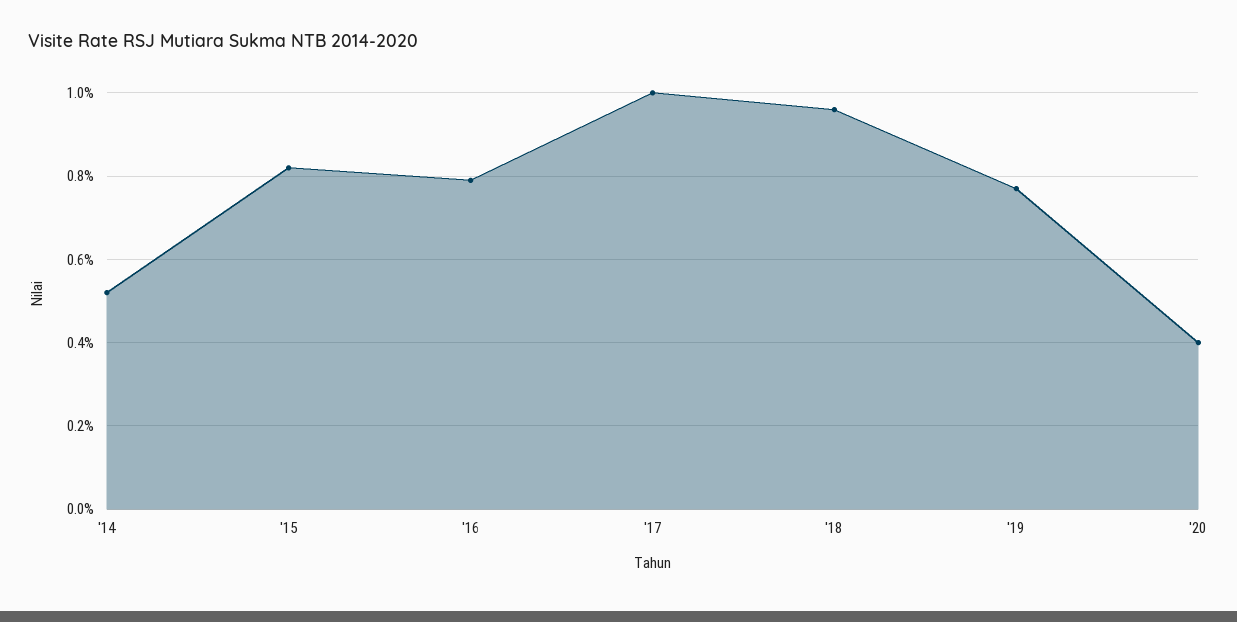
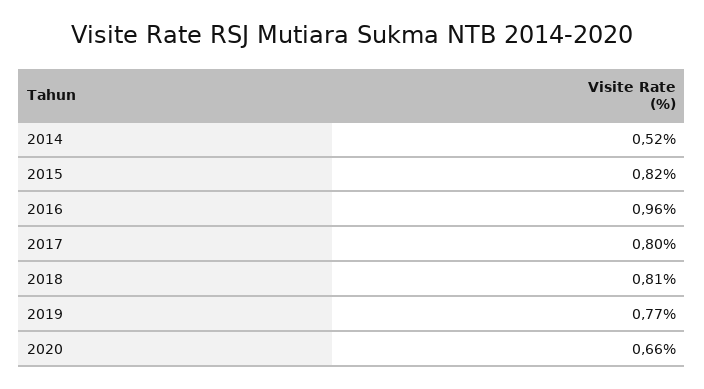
  {
    "'14": 0.52,
    "'15": 0.82,
-   "'16": 0.8,
+   "'16": 0.96,
-   "'17": 1,
+   "'17": 0.8,
-   "'18": 0.95,
+   "'18": 0.81,
    "'19": 0.77,
-   "'20": 0.4
+   "'20": 0.66
  }

